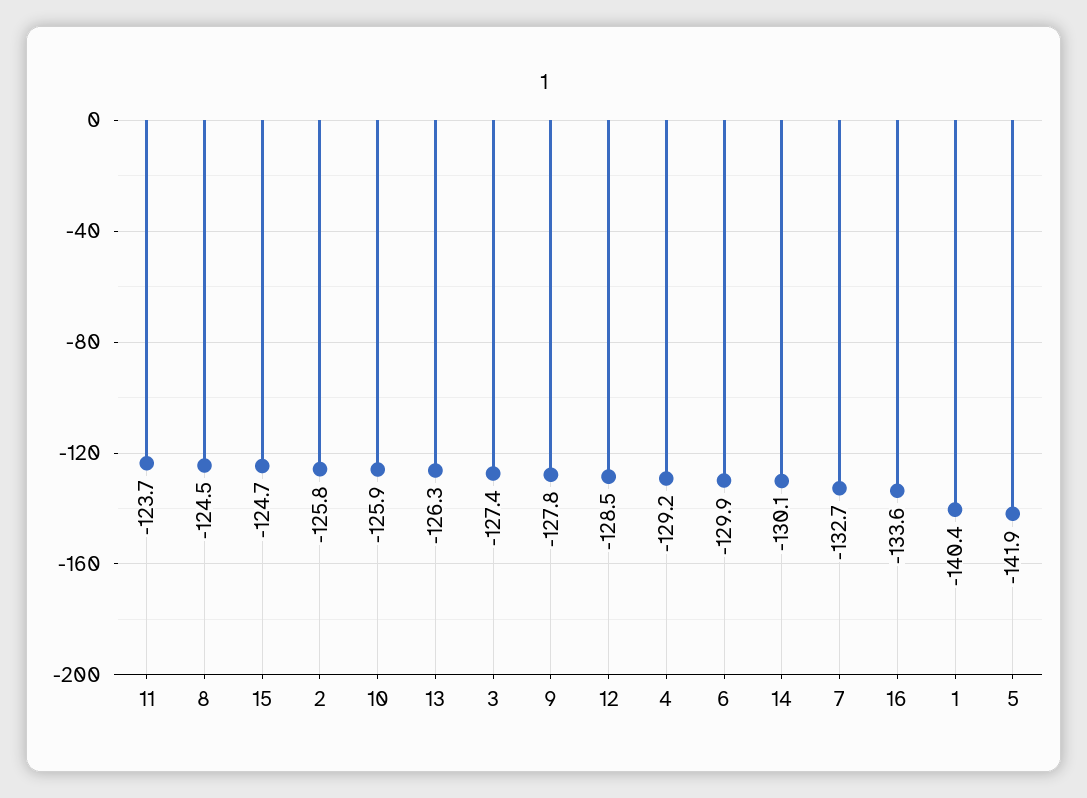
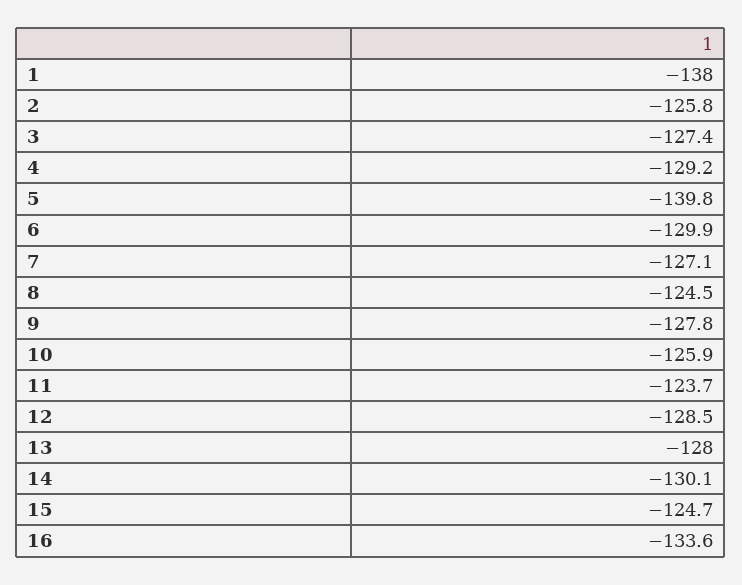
  {
    "11": -123.7,
    "8": -124.5,
    "15": -124.7,
    "2": -125.8,
    "10": -125.9,
-   "13": -126.3,
+   "13": -128,
    "3": -127.4,
    "9": -127.8,
    "12": -128.5,
    "4": -129.2,
    "6": -129.9,
    "14": -130.1,
-   "7": -132.7,
+   "7": -127.1,
    "16": -133.6,
-   "1": -140.4,
+   "1": -138,
-   "5": -141.9
+   "5": -139.8
  }

